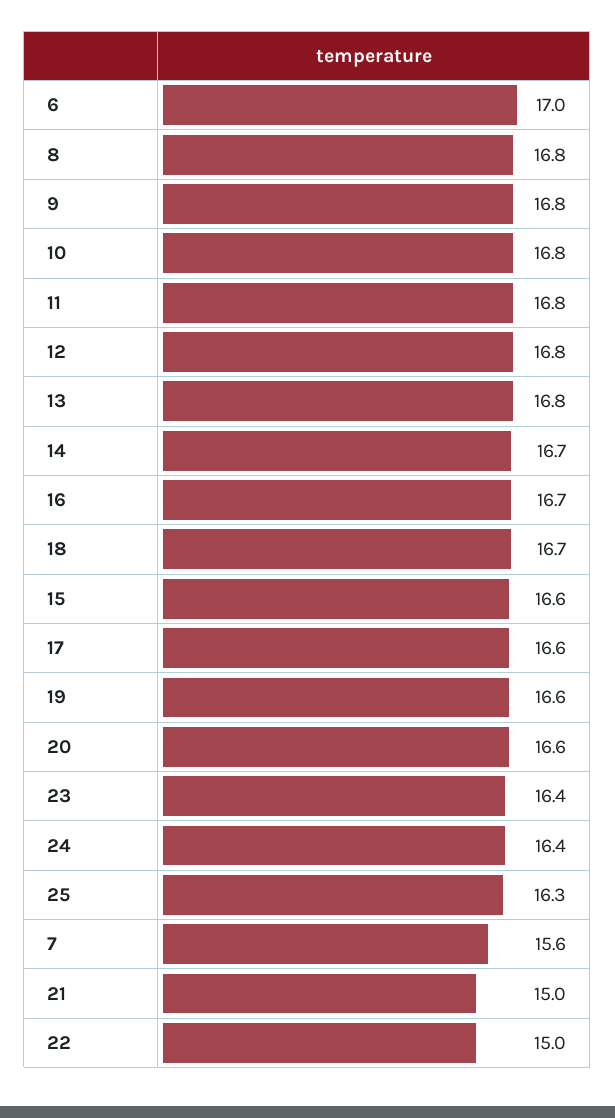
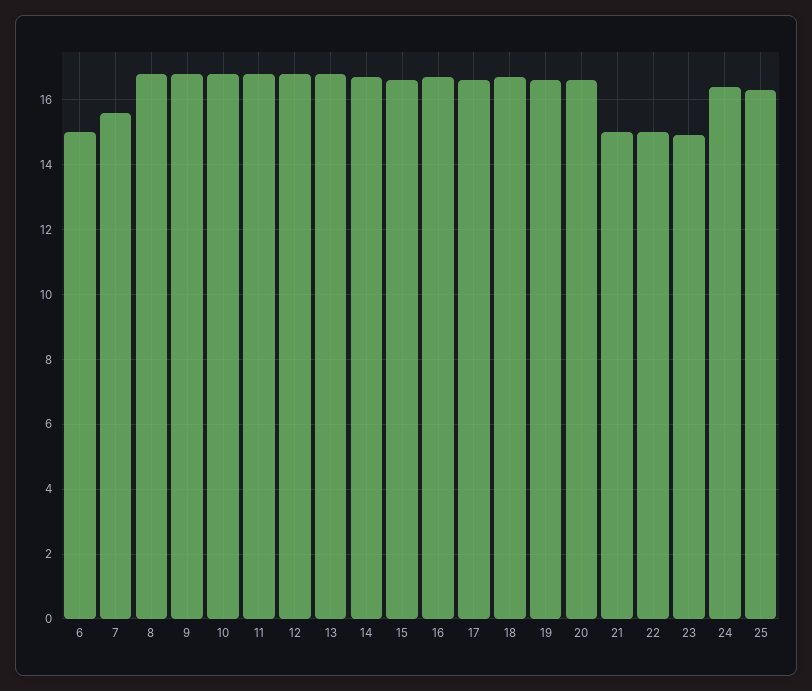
  {
-   "6": 17,
+   "6": 15,
    "8": 16.8,
    "9": 16.8,
    "10": 16.8,
    "11": 16.8,
    "12": 16.8,
    "13": 16.8,
    "14": 16.7,
    "16": 16.7,
    "18": 16.7,
    "15": 16.6,
    "17": 16.6,
    "19": 16.6,
    "20": 16.6,
-   "23": 16.4,
+   "23": 15,
    "24": 16.4,
    "25": 16.3,
    "7": 15.6,
    "21": 15,
    "22": 15
  }

